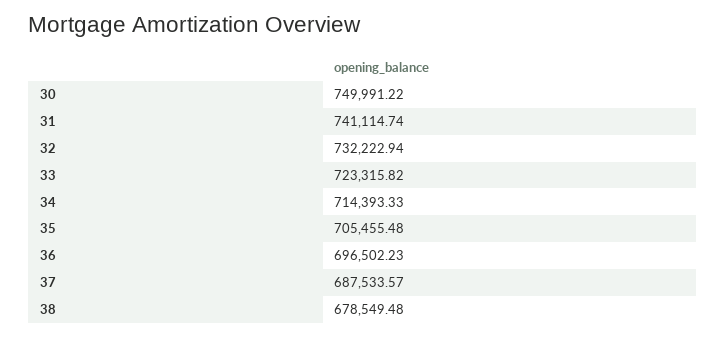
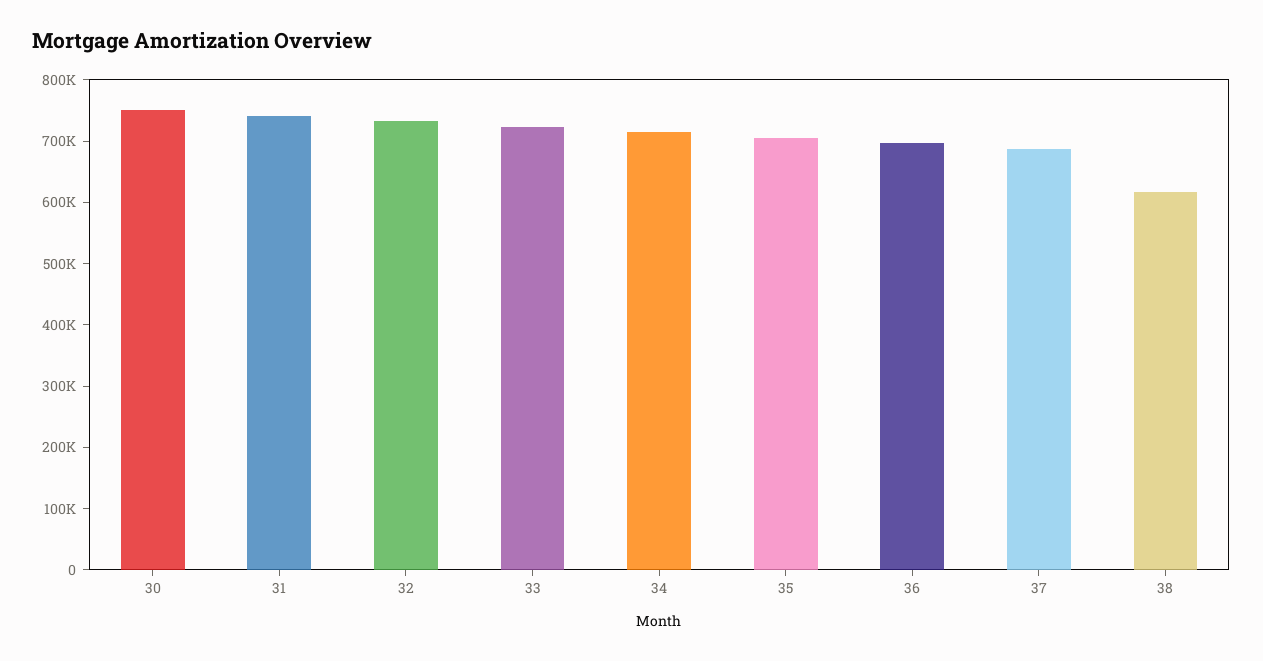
  {
    "30": 749991.22,
    "31": 741114.74,
    "32": 732222.94,
    "33": 723315.82,
    "34": 714393.33,
    "35": 705455.48,
    "36": 696502.23,
    "37": 687533.57,
-   "38": 678549.48
+   "38": 620000
  }

